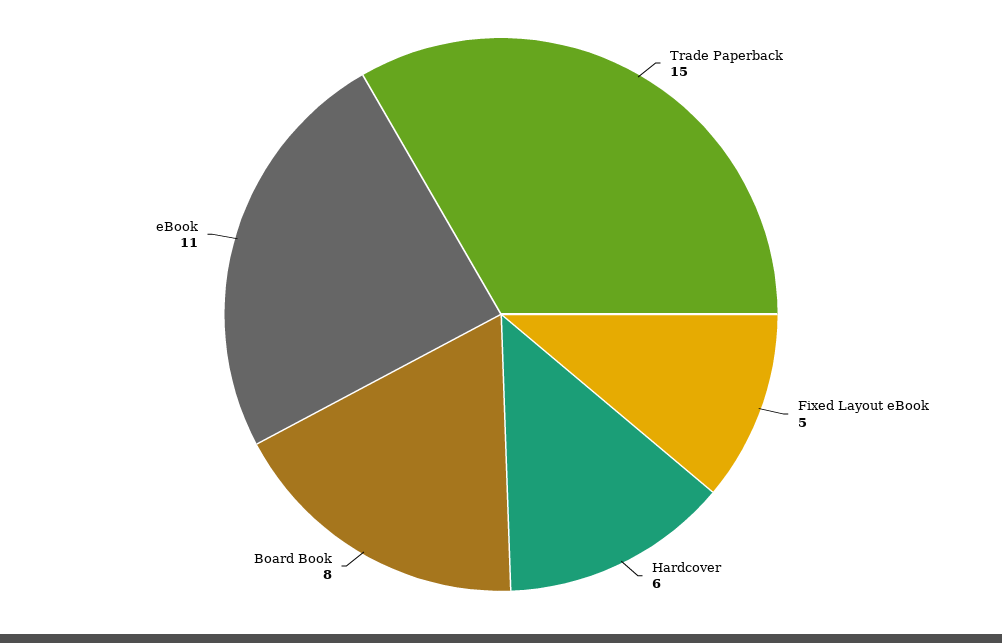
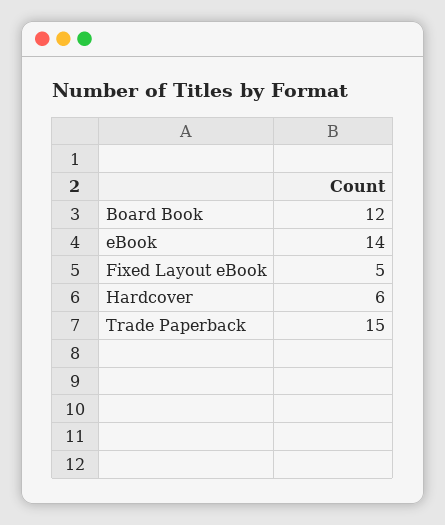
  {
    "Trade Paperback": 15,
    "Fixed Layout eBook": 5,
    "Hardcover": 6,
-   "Board Book": 8,
+   "Board Book": 12,
-   "eBook": 11
+   "eBook": 14
  }

